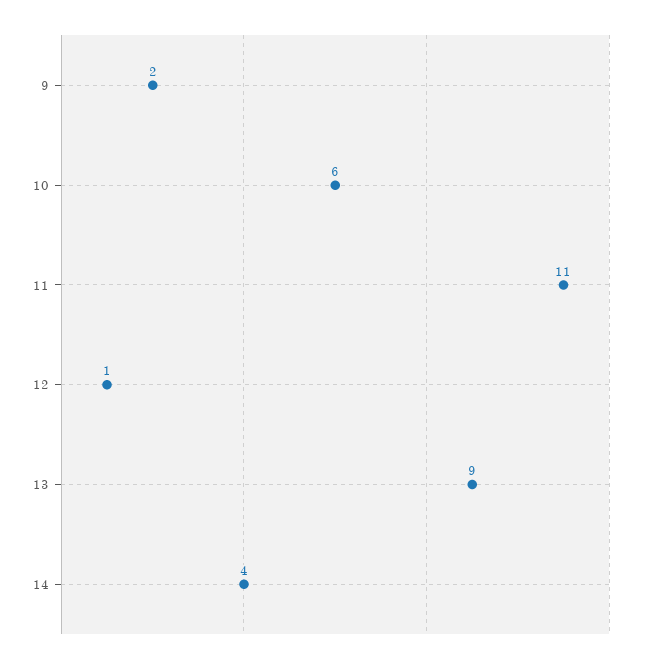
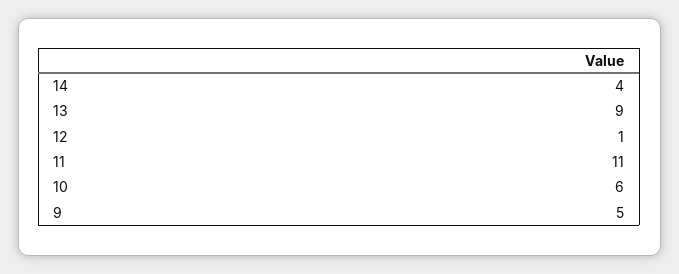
  {
-   "9": 2,
+   "9": 5,
    "10": 6,
    "11": 11,
    "12": 1,
    "13": 9,
    "14": 4
  }

